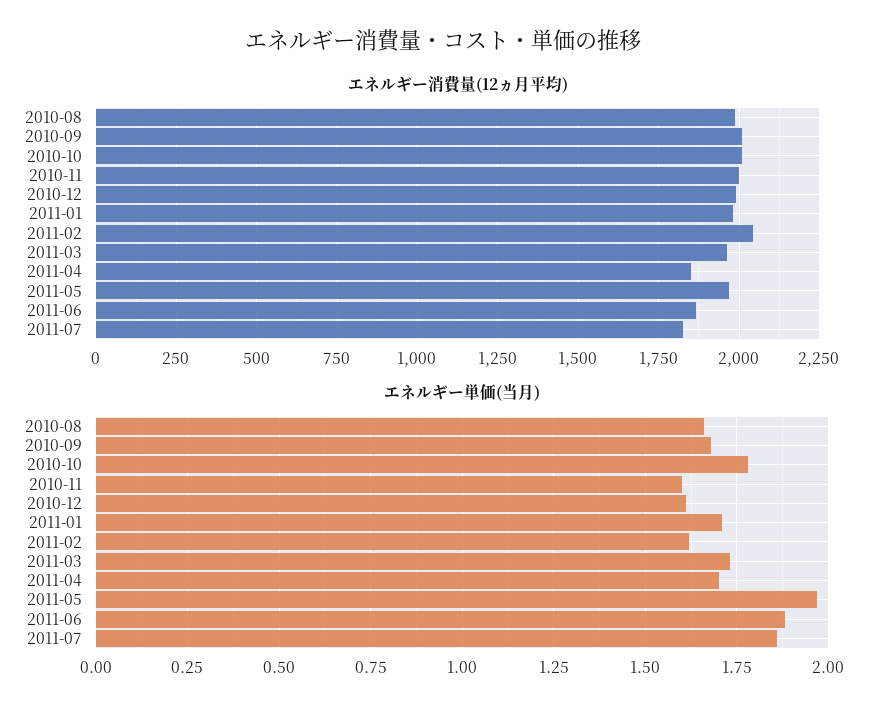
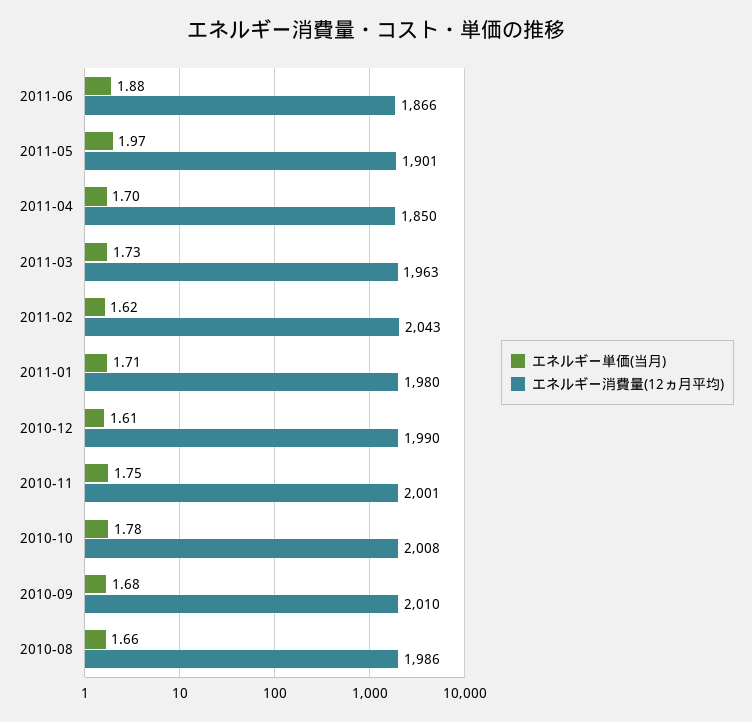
  {
    "エネルギー消費量(12ヵ月平均)": {
      "2010-08": 1986,
      "2010-09": 2010,
      "2010-10": 2008,
      "2010-11": 2001,
      "2010-12": 1990,
      "2011-01": 1980,
      "2011-02": 2043,
      "2011-03": 1963,
      "2011-04": 1850,
-     "2011-05": 1975,
+     "2011-05": 1901,
-     "2011-06": 1866,
+     "2011-06": 1866
-     "2011-07": 1825
    },
    "エネルギー単価(当月)": {
      "2010-08": 1.66,
      "2010-09": 1.68,
      "2010-10": 1.78,
-     "2010-11": 1.6,
+     "2010-11": 1.75,
      "2010-12": 1.61,
      "2011-01": 1.71,
      "2011-02": 1.62,
      "2011-03": 1.73,
      "2011-04": 1.7,
      "2011-05": 1.97,
-     "2011-06": 1.88,
+     "2011-06": 1.88
-     "2011-07": 1.85
    }
  }

